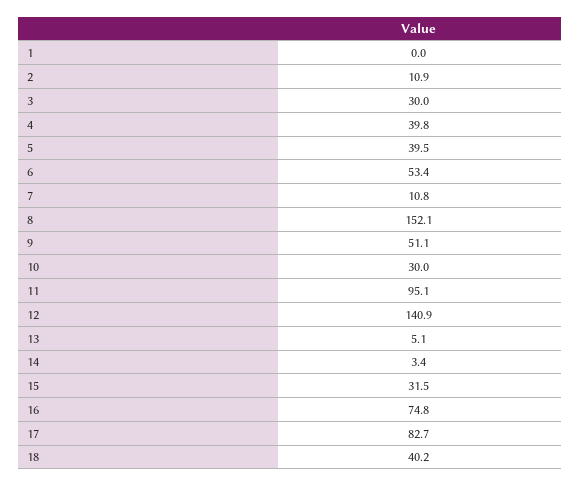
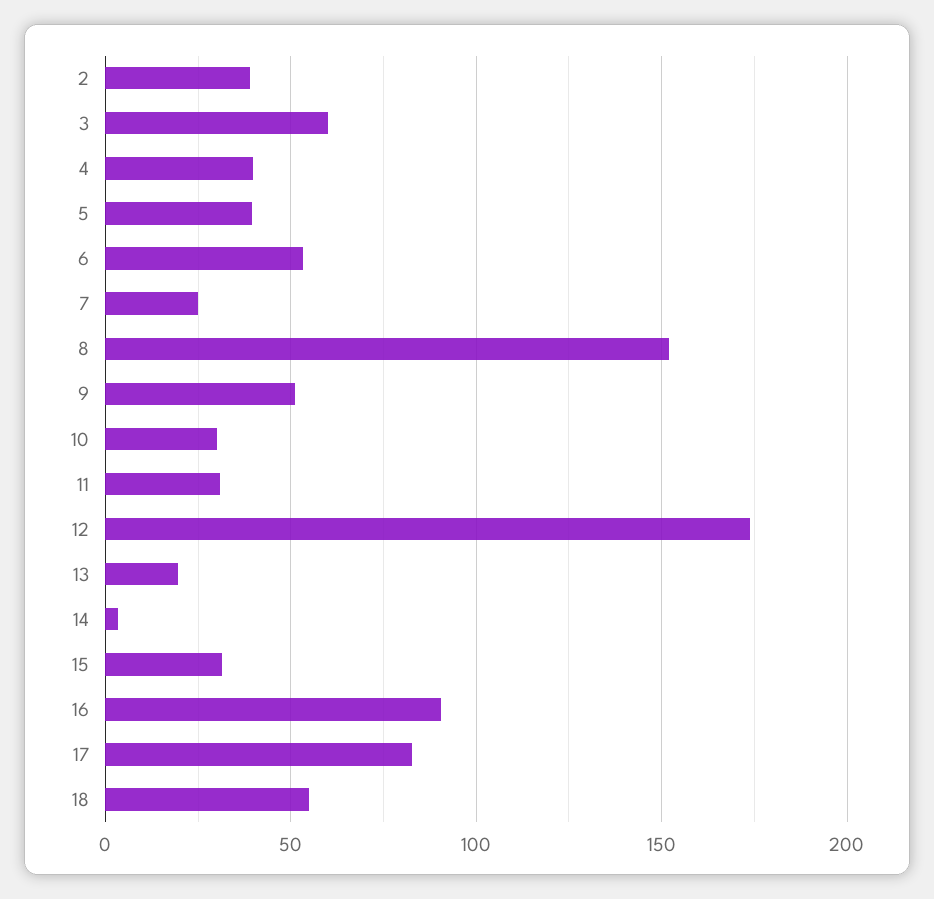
  {
-   "1": 0,
-   "2": 10.9,
+   "2": 40,
-   "3": 30,
+   "3": 60,
    "4": 39.8,
    "5": 39.5,
    "6": 53.4,
-   "7": 10.8,
+   "7": 25,
    "8": 152.1,
    "9": 51.1,
    "10": 30,
-   "11": 95.1,
+   "11": 30,
-   "12": 140.9,
+   "12": 175,
-   "13": 5.1,
+   "13": 20,
    "14": 3.4,
    "15": 31.5,
-   "16": 74.8,
+   "16": 90,
    "17": 82.7,
-   "18": 40.2
+   "18": 55
  }

